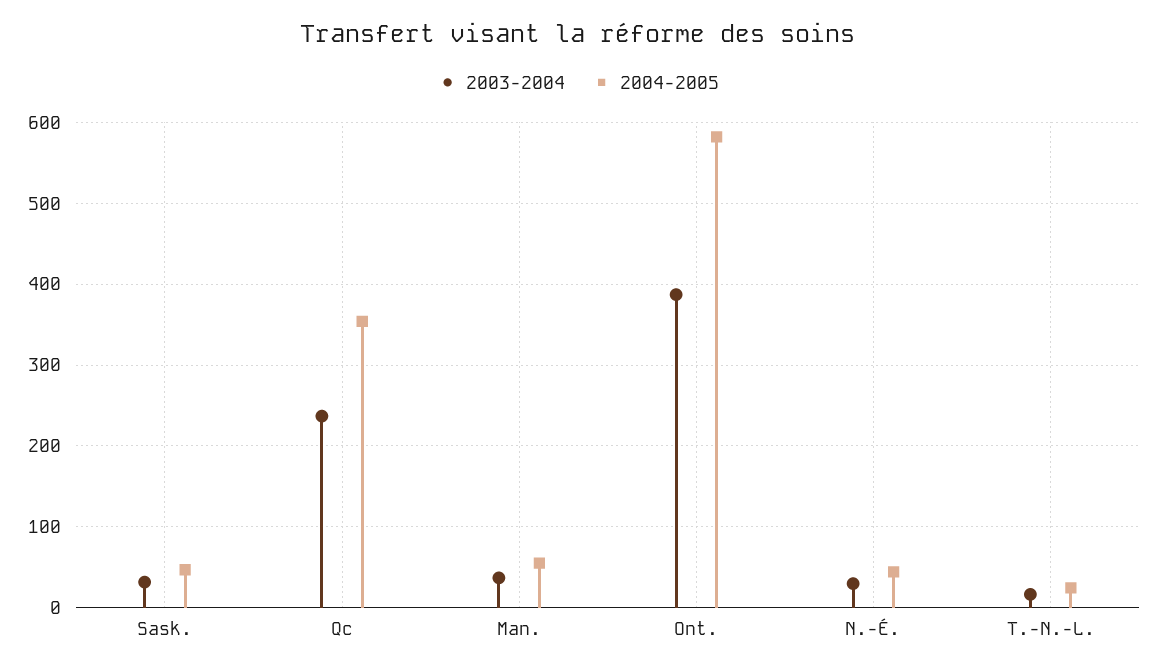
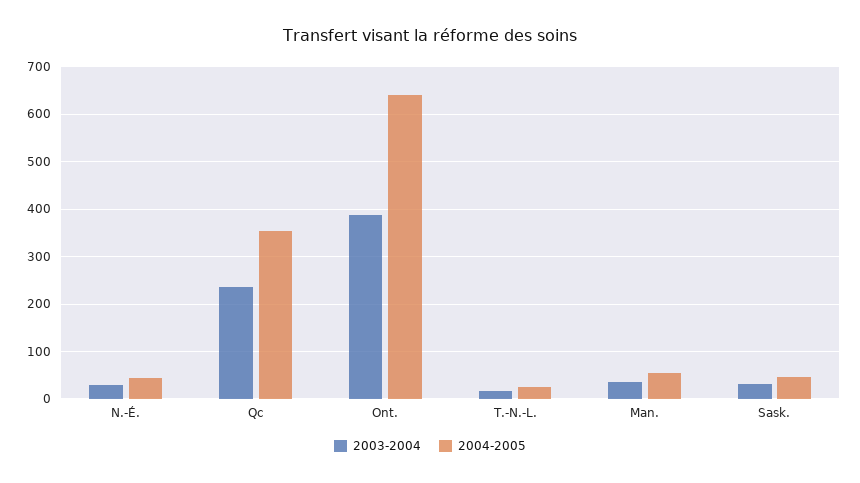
  {
    "2003-2004": {
      "Sask.": 30,
      "Qc": 240,
      "Man.": 40,
      "Ont.": 390,
      "N.-É.": 30,
      "T.-N.-L.": 20
    },
    "2004-2005": {
      "Sask.": 50,
      "Qc": 350,
      "Man.": 50,
-     "Ont.": 580,
+     "Ont.": 640,
      "N.-É.": 40,
      "T.-N.-L.": 20
    }
  }

